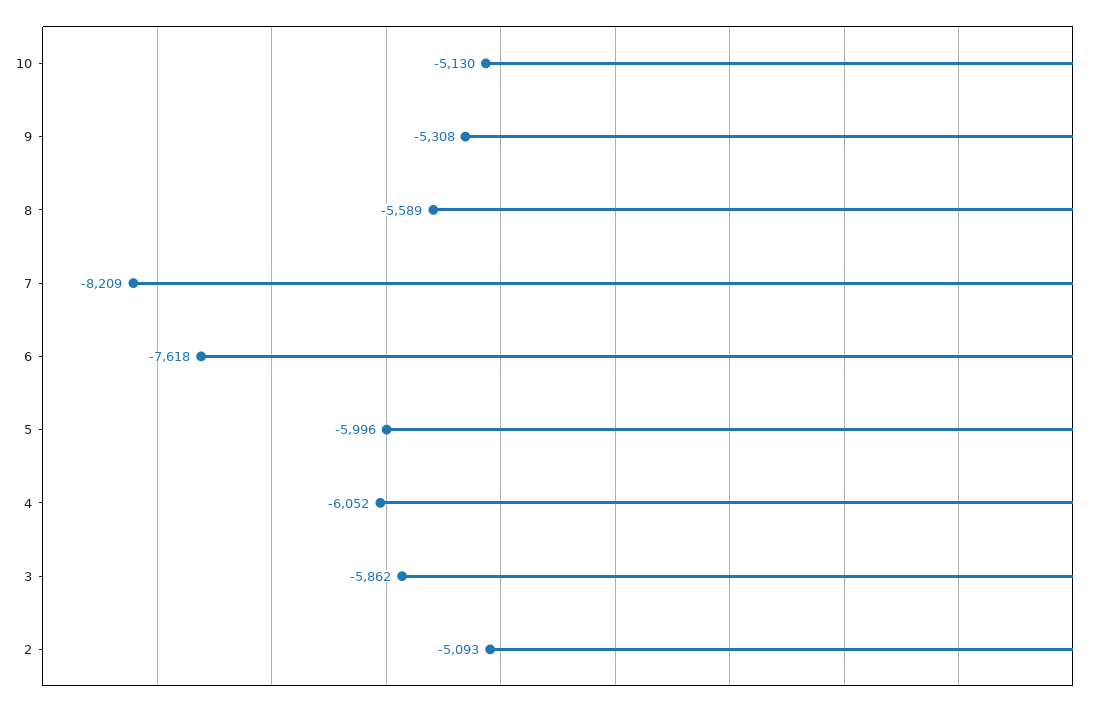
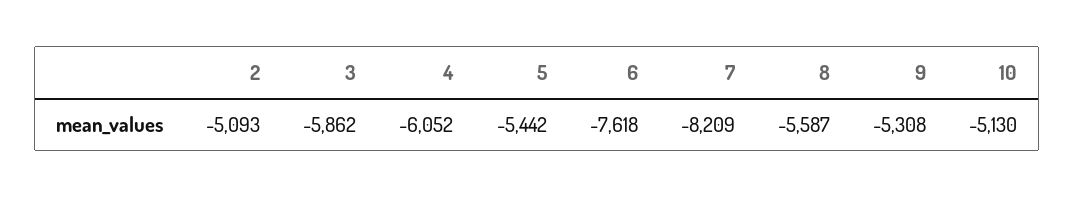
  {
    "10": -5130,
    "9": -5308,
-   "8": -5589,
+   "8": -5587,
    "7": -8209,
    "6": -7618,
-   "5": -5996,
+   "5": -5442,
    "4": -6052,
    "3": -5862,
    "2": -5093
  }

